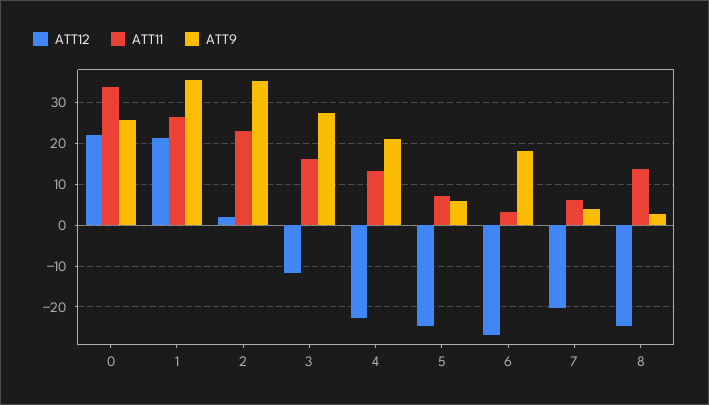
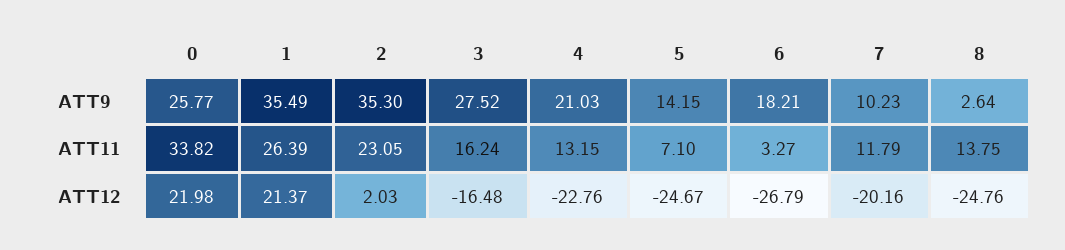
  {
    "ATT12": {
      "0": 21.98,
      "1": 21.37,
      "2": 2.03,
-     "3": -12,
+     "3": -16.48,
      "4": -22.76,
      "5": -24.67,
      "6": -26.79,
      "7": -20.16,
      "8": -24.76
    },
    "ATT11": {
      "0": 33.82,
      "1": 26.39,
      "2": 23.05,
      "3": 16.24,
      "4": 13.15,
      "5": 7.1,
      "6": 3.27,
-     "7": 6,
+     "7": 11.79,
      "8": 13.75
    },
    "ATT9": {
      "0": 25.77,
      "1": 35.49,
      "2": 35.3,
      "3": 27.52,
      "4": 21.03,
-     "5": 6,
+     "5": 14.15,
      "6": 18.21,
-     "7": 4,
+     "7": 10.23,
      "8": 2.64
    }
  }

